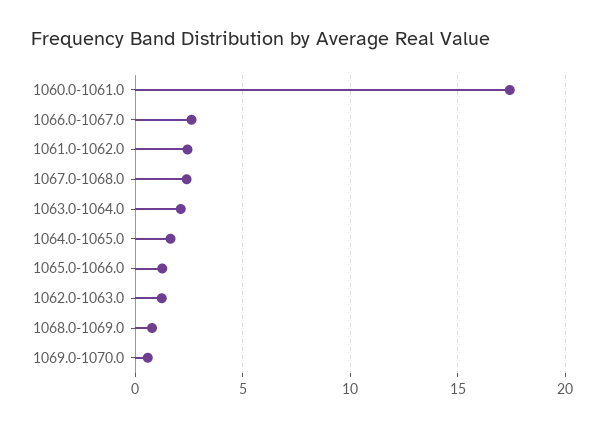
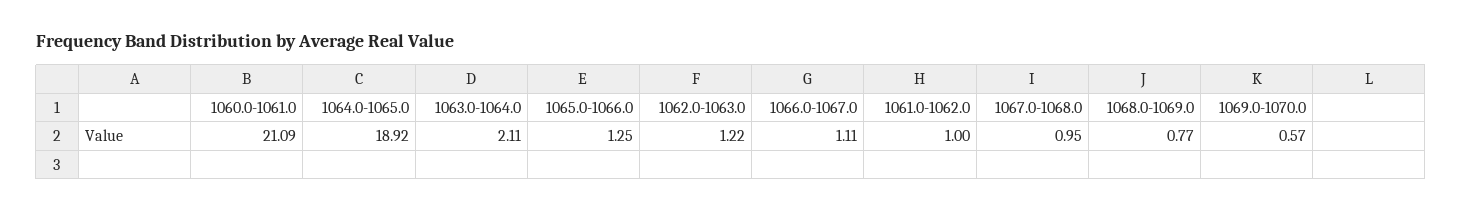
  {
-   "1060.0-1061.0": 17.5,
+   "1060.0-1061.0": 21.09,
-   "1066.0-1067.0": 2.5,
+   "1066.0-1067.0": 1.11,
-   "1061.0-1062.0": 2.5,
+   "1061.0-1062.0": 1,
-   "1067.0-1068.0": 2.5,
+   "1067.0-1068.0": 0.95,
    "1063.0-1064.0": 2.11,
-   "1064.0-1065.0": 1.5,
+   "1064.0-1065.0": 18.92,
    "1065.0-1066.0": 1.25,
    "1062.0-1063.0": 1.22,
    "1068.0-1069.0": 0.77,
    "1069.0-1070.0": 0.57
  }

